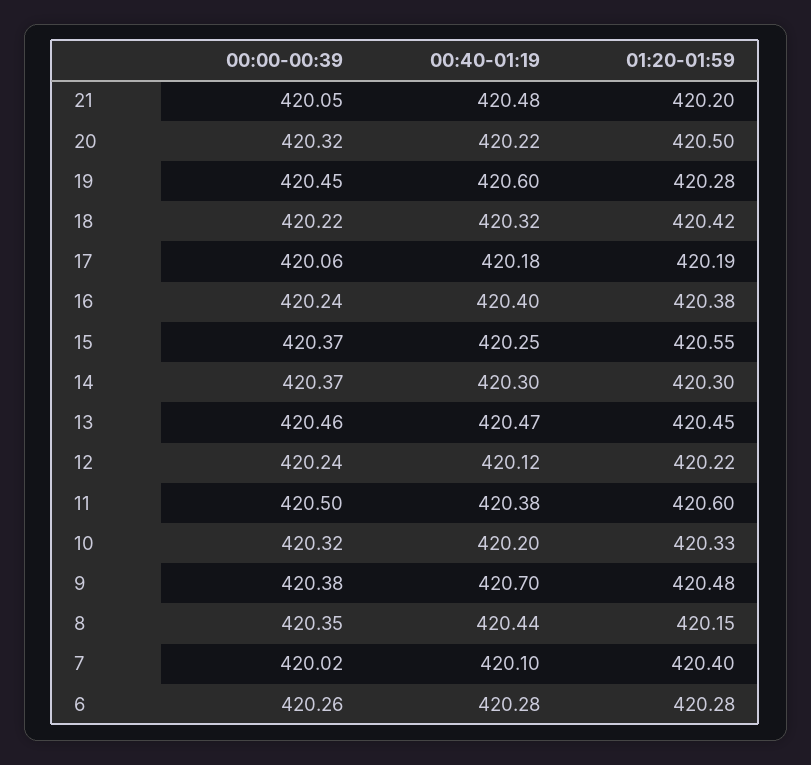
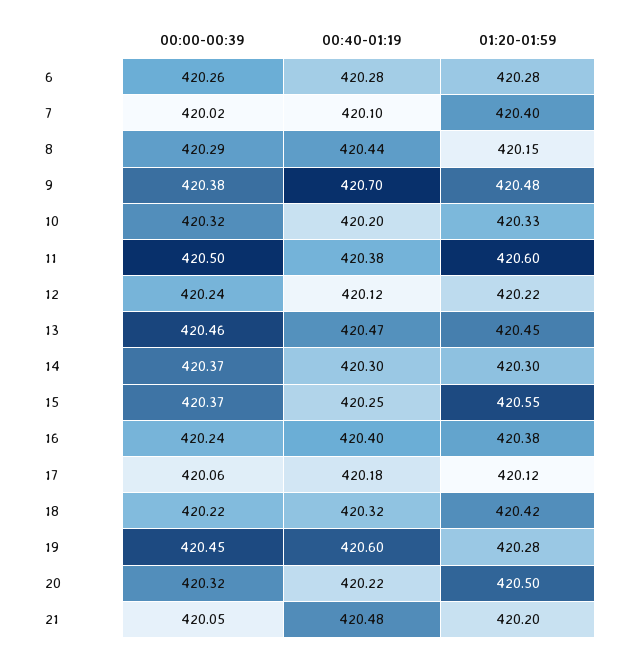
  {
    "00:00-00:39": {
      "21": 420.05,
      "20": 420.32,
      "19": 420.45,
      "18": 420.22,
      "17": 420.06,
      "16": 420.24,
      "15": 420.37,
      "14": 420.37,
      "13": 420.46,
      "12": 420.24,
      "11": 420.5,
      "10": 420.32,
      "9": 420.38,
-     "8": 420.35,
+     "8": 420.29,
      "7": 420.02,
      "6": 420.26
    },
    "00:40-01:19": {
      "21": 420.48,
      "20": 420.22,
      "19": 420.6,
      "18": 420.32,
      "17": 420.18,
      "16": 420.4,
      "15": 420.25,
      "14": 420.3,
      "13": 420.47,
      "12": 420.12,
      "11": 420.38,
      "10": 420.2,
      "9": 420.7,
      "8": 420.44,
      "7": 420.1,
      "6": 420.28
    },
    "01:20-01:59": {
      "21": 420.2,
      "20": 420.5,
      "19": 420.28,
      "18": 420.42,
-     "17": 420.19,
+     "17": 420.12,
      "16": 420.38,
      "15": 420.55,
      "14": 420.3,
      "13": 420.45,
      "12": 420.22,
      "11": 420.6,
      "10": 420.33,
      "9": 420.48,
      "8": 420.15,
      "7": 420.4,
      "6": 420.28
    }
  }

